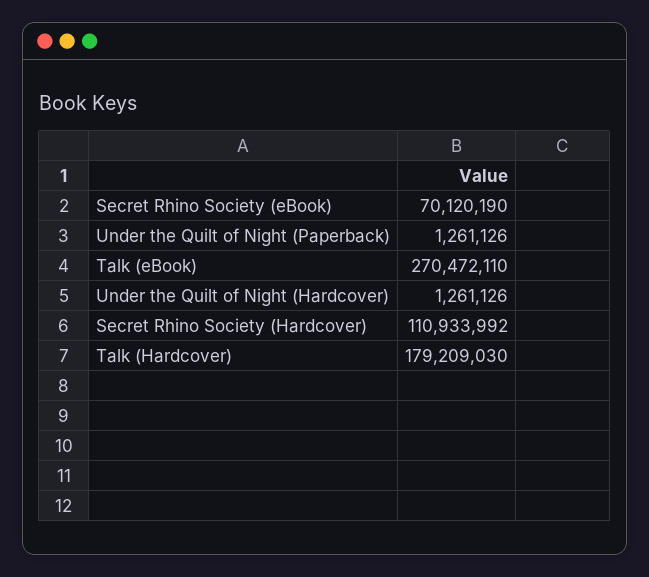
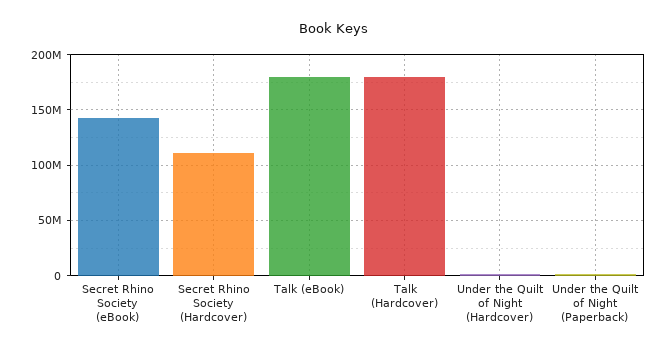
  {
-   "Secret Rhino Society (eBook)": 70120190,
+   "Secret Rhino Society (eBook)": 140000000,
    "Under the Quilt of Night (Paperback)": 1261126,
-   "Talk (eBook)": 270472110,
+   "Talk (eBook)": 180000000,
    "Under the Quilt of Night (Hardcover)": 1261126,
    "Secret Rhino Society (Hardcover)": 110933992,
    "Talk (Hardcover)": 179209030
  }

